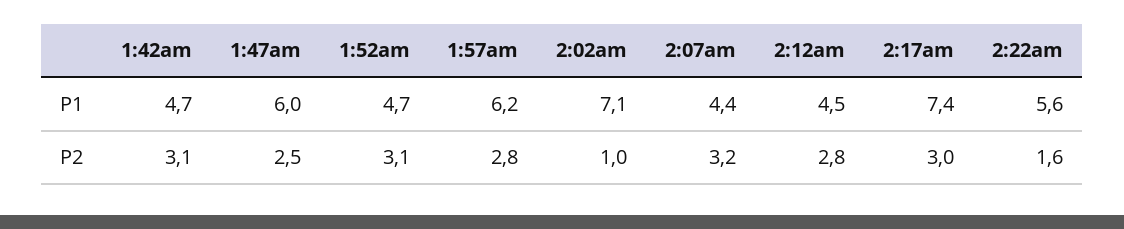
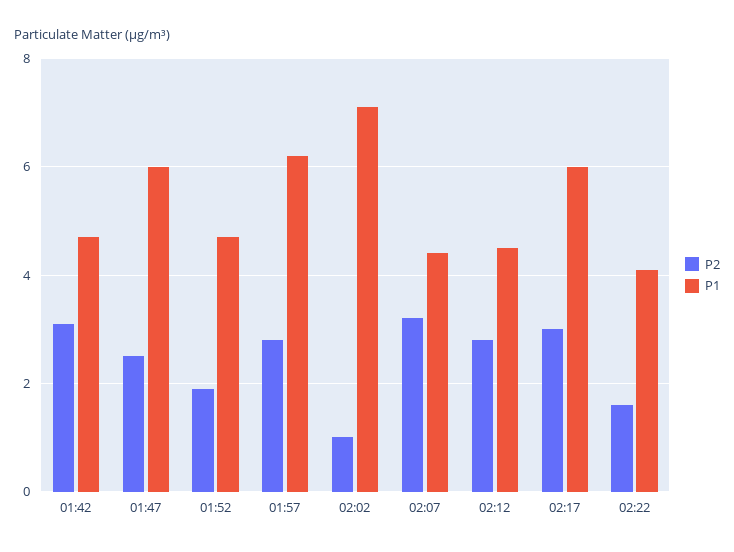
  {
    "P1": {
      "1:42am": 4.7,
      "1:47am": 6,
      "1:52am": 4.7,
      "1:57am": 6.2,
      "2:02am": 7.1,
      "2:07am": 4.4,
      "2:12am": 4.5,
-     "2:17am": 7.4,
+     "2:17am": 6,
-     "2:22am": 5.6
+     "2:22am": 4
    },
    "P2": {
      "1:42am": 3.1,
      "1:47am": 2.5,
-     "1:52am": 3.1,
+     "1:52am": 2,
      "1:57am": 2.8,
      "2:02am": 1,
      "2:07am": 3.2,
      "2:12am": 2.8,
      "2:17am": 3,
      "2:22am": 1.6
    }
  }

